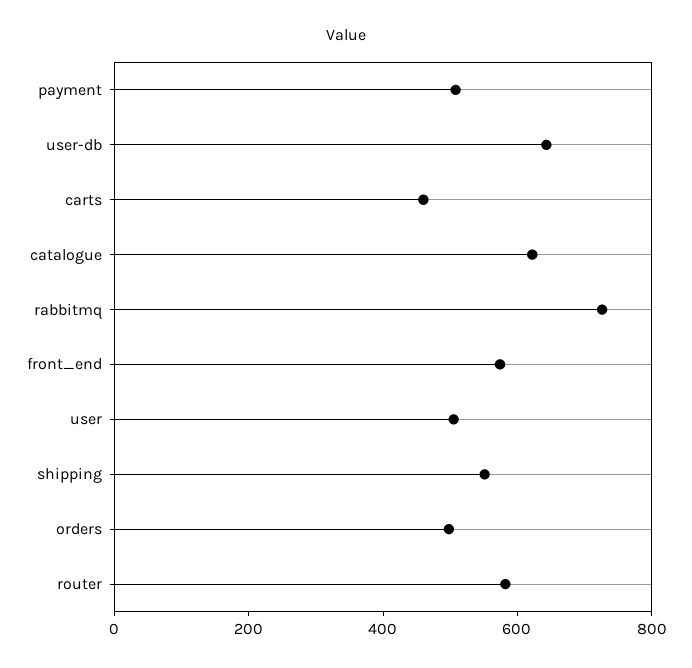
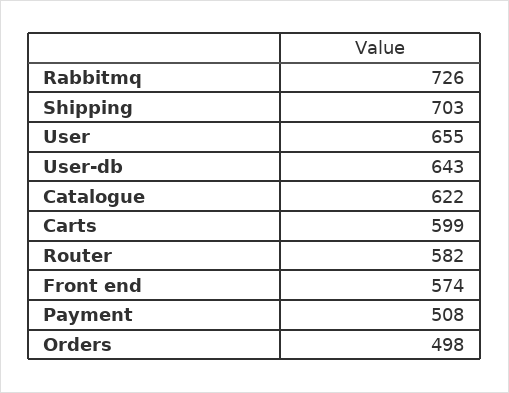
  {
    "payment": 508,
    "user-db": 643,
-   "carts": 450,
+   "carts": 599,
    "catalogue": 622,
    "rabbitmq": 726,
    "front_end": 574,
-   "user": 500,
+   "user": 655,
-   "shipping": 550,
+   "shipping": 703,
    "orders": 498,
    "router": 582
  }

